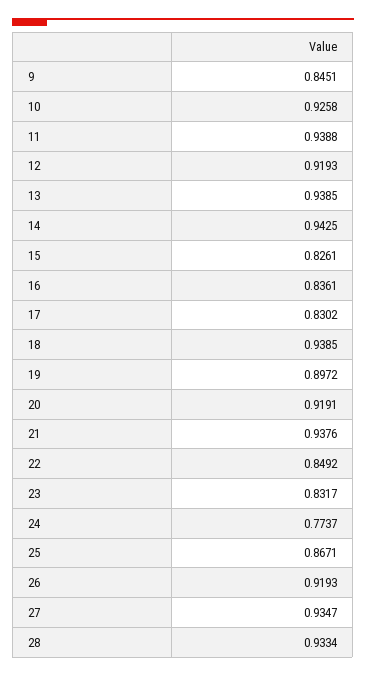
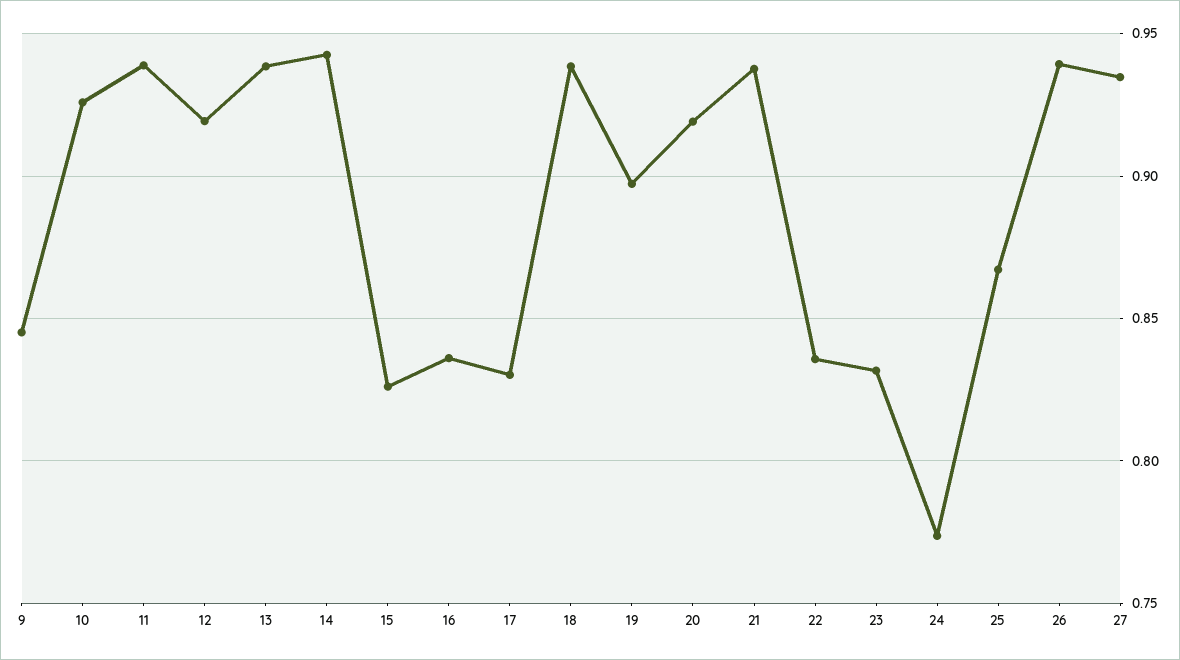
  {
    "9": 0.8451,
    "10": 0.9258,
    "11": 0.9388,
    "12": 0.9193,
    "13": 0.9385,
    "14": 0.9425,
    "15": 0.8261,
    "16": 0.8361,
    "17": 0.8302,
    "18": 0.9385,
    "19": 0.8972,
    "20": 0.9191,
    "21": 0.9376,
-   "22": 0.8492,
+   "22": 0.835,
    "23": 0.8317,
    "24": 0.7737,
    "25": 0.8671,
-   "26": 0.9193,
+   "26": 0.94,
-   "27": 0.9347,
+   "27": 0.9347
-   "28": 0.9334
  }

